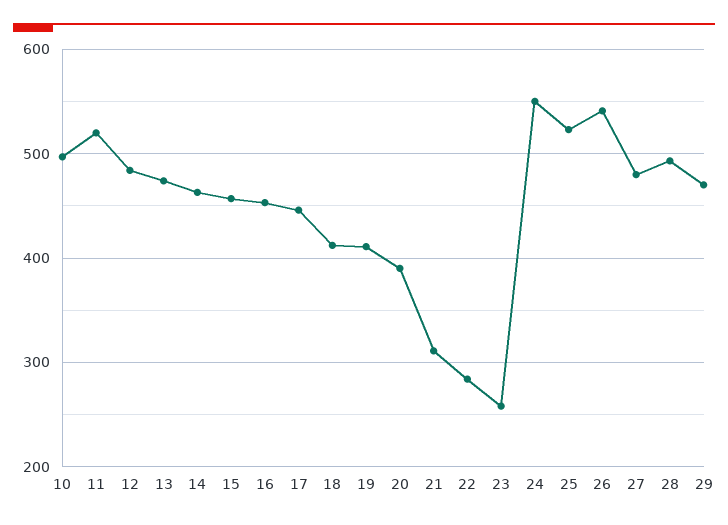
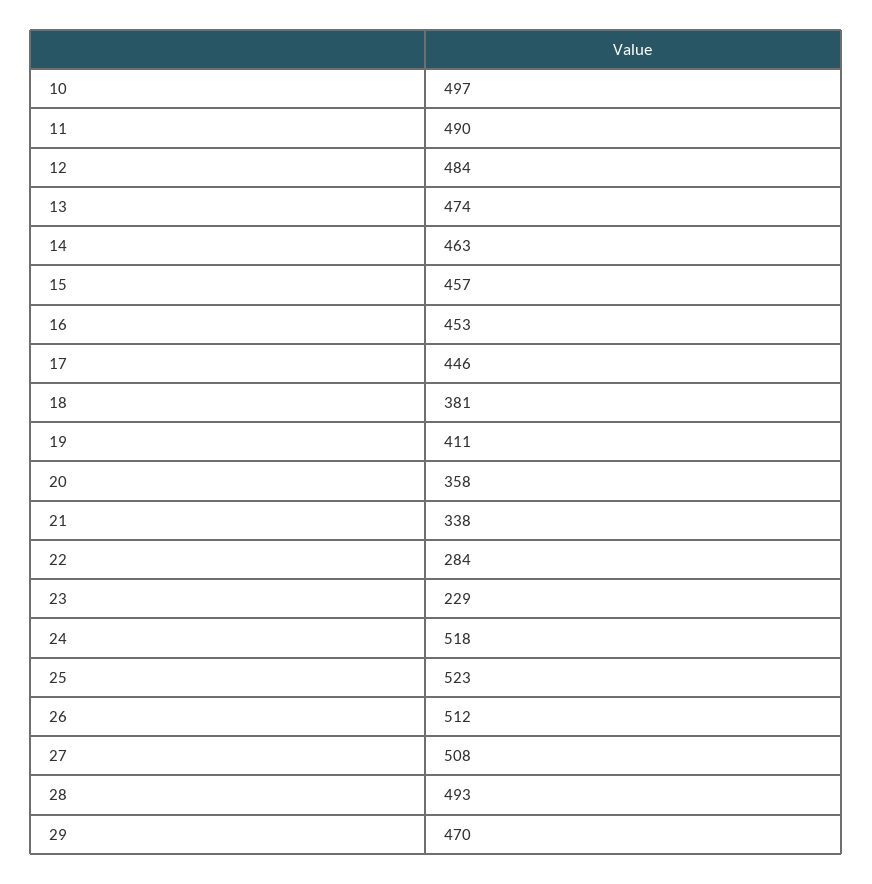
  {
    "10": 497,
-   "11": 520,
+   "11": 490,
    "12": 484,
    "13": 474,
    "14": 463,
    "15": 457,
    "16": 453,
    "17": 446,
-   "18": 410,
+   "18": 381,
    "19": 411,
-   "20": 390,
+   "20": 358,
-   "21": 310,
+   "21": 338,
    "22": 284,
-   "23": 260,
+   "23": 229,
-   "24": 550,
+   "24": 518,
    "25": 523,
-   "26": 540,
+   "26": 512,
-   "27": 480,
+   "27": 508,
    "28": 493,
    "29": 470
  }

